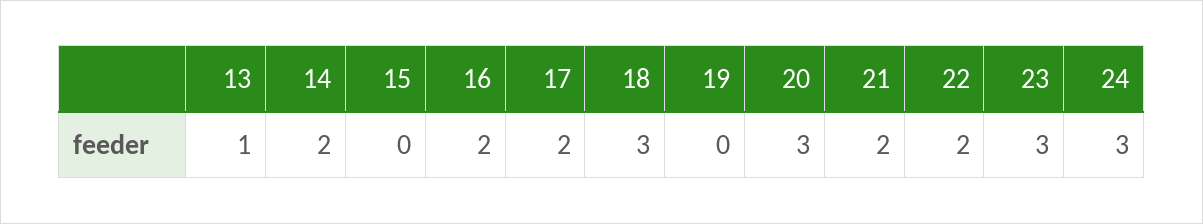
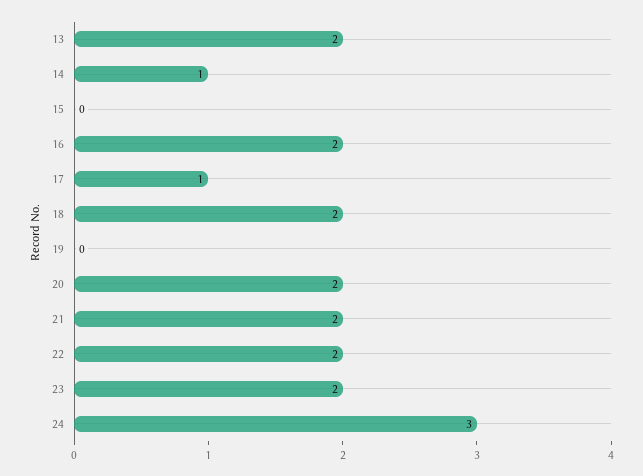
  {
-   "13": 1,
+   "13": 2,
-   "14": 2,
+   "14": 1,
    "15": 0,
    "16": 2,
-   "17": 2,
+   "17": 1,
-   "18": 3,
+   "18": 2,
    "19": 0,
-   "20": 3,
+   "20": 2,
    "21": 2,
    "22": 2,
-   "23": 3,
+   "23": 2,
    "24": 3
  }

